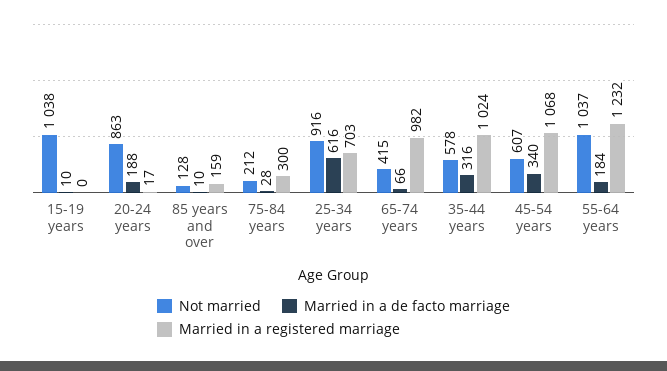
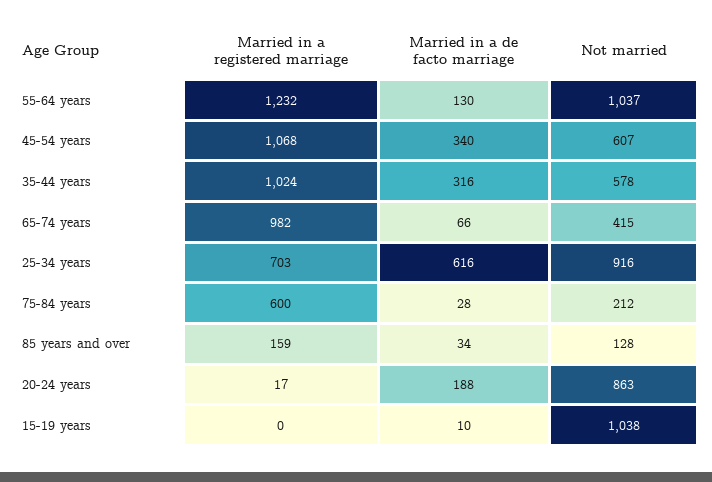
  {
    "Not married": {
      "15-19 years": 1038,
      "20-24 years": 863,
      "85 years and over": 128,
      "75-84 years": 212,
      "25-34 years": 916,
      "65-74 years": 415,
      "35-44 years": 578,
      "45-54 years": 607,
      "55-64 years": 1037
    },
    "Married in a de facto marriage": {
      "15-19 years": 10,
      "20-24 years": 188,
-     "85 years and over": 10,
+     "85 years and over": 34,
      "75-84 years": 28,
      "25-34 years": 616,
      "65-74 years": 66,
      "35-44 years": 316,
      "45-54 years": 340,
-     "55-64 years": 184
+     "55-64 years": 130
    },
    "Married in a registered marriage": {
      "15-19 years": 0,
      "20-24 years": 17,
      "85 years and over": 159,
-     "75-84 years": 300,
+     "75-84 years": 600,
      "25-34 years": 703,
      "65-74 years": 982,
      "35-44 years": 1024,
      "45-54 years": 1068,
      "55-64 years": 1232
    }
  }

